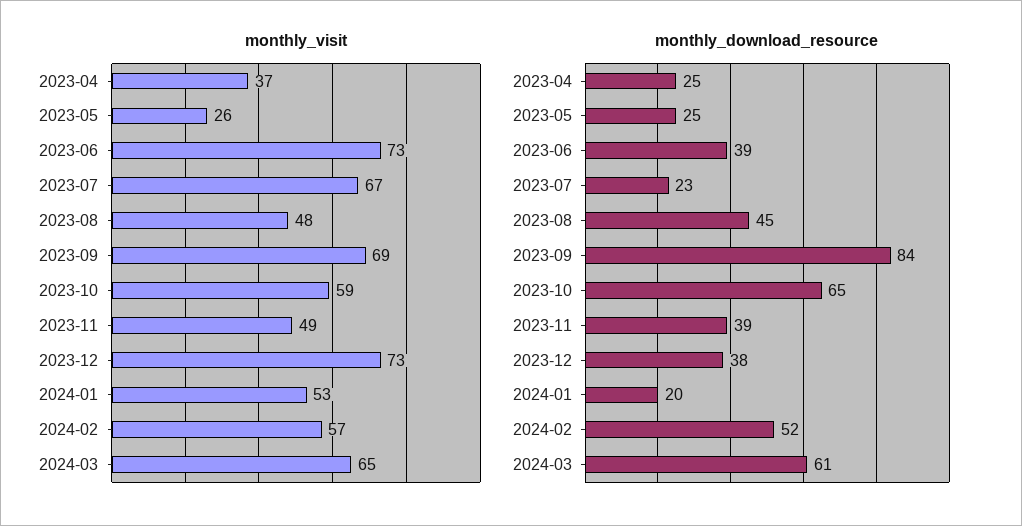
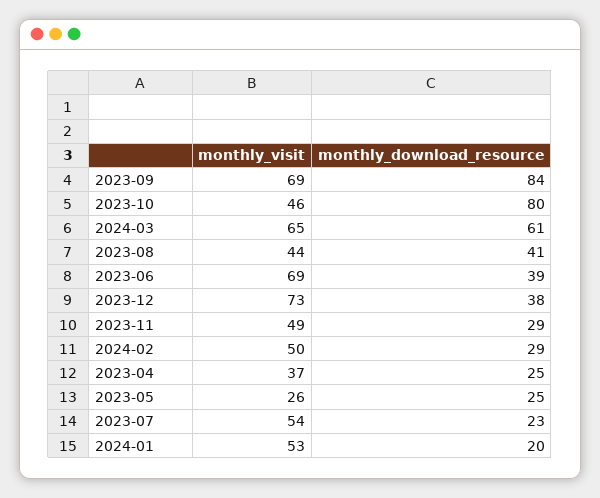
  {
    "monthly_visit": {
      "2023-04": 37,
      "2023-05": 26,
-     "2023-06": 73,
+     "2023-06": 69,
-     "2023-07": 67,
+     "2023-07": 54,
-     "2023-08": 48,
+     "2023-08": 44,
      "2023-09": 69,
-     "2023-10": 59,
+     "2023-10": 46,
      "2023-11": 49,
      "2023-12": 73,
      "2024-01": 53,
-     "2024-02": 57,
+     "2024-02": 50,
      "2024-03": 65
    },
    "monthly_download_resource": {
      "2023-04": 25,
      "2023-05": 25,
      "2023-06": 39,
      "2023-07": 23,
-     "2023-08": 45,
+     "2023-08": 41,
      "2023-09": 84,
-     "2023-10": 65,
+     "2023-10": 80,
-     "2023-11": 39,
+     "2023-11": 29,
      "2023-12": 38,
      "2024-01": 20,
-     "2024-02": 52,
+     "2024-02": 29,
      "2024-03": 61
    }
  }

